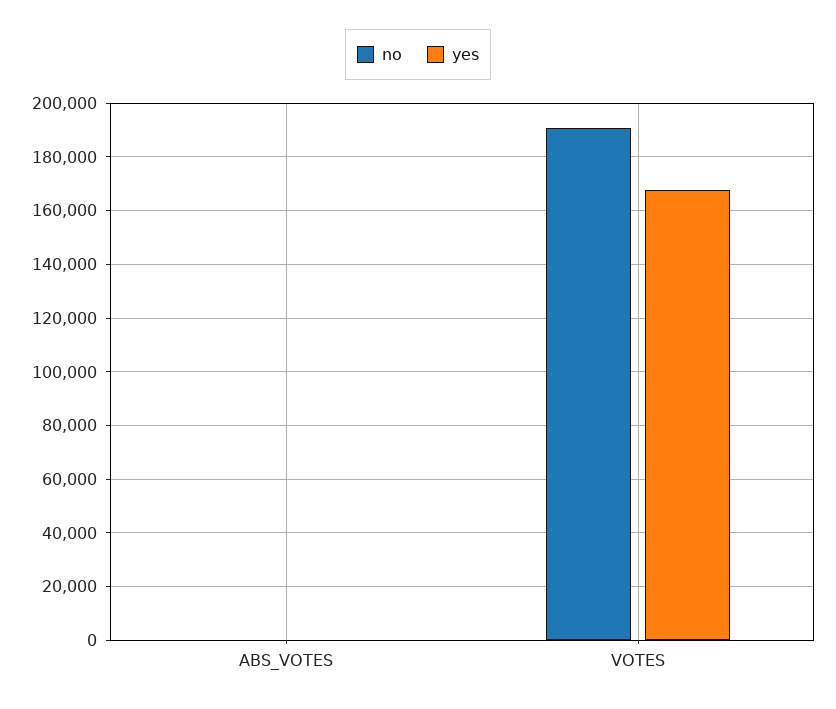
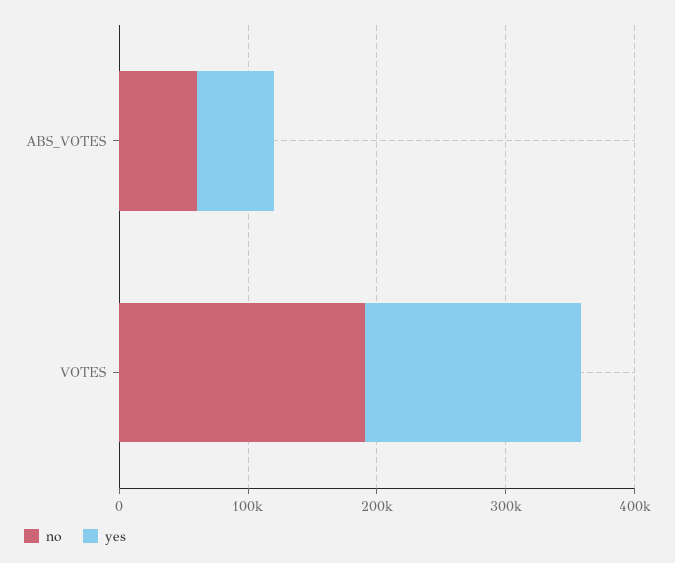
  {
    "no": {
-     "ABS_VOTES": 0,
+     "ABS_VOTES": 60000,
      "VOTES": 190000
    },
    "yes": {
-     "ABS_VOTES": 0,
+     "ABS_VOTES": 60000,
      "VOTES": 167500
    }
  }

